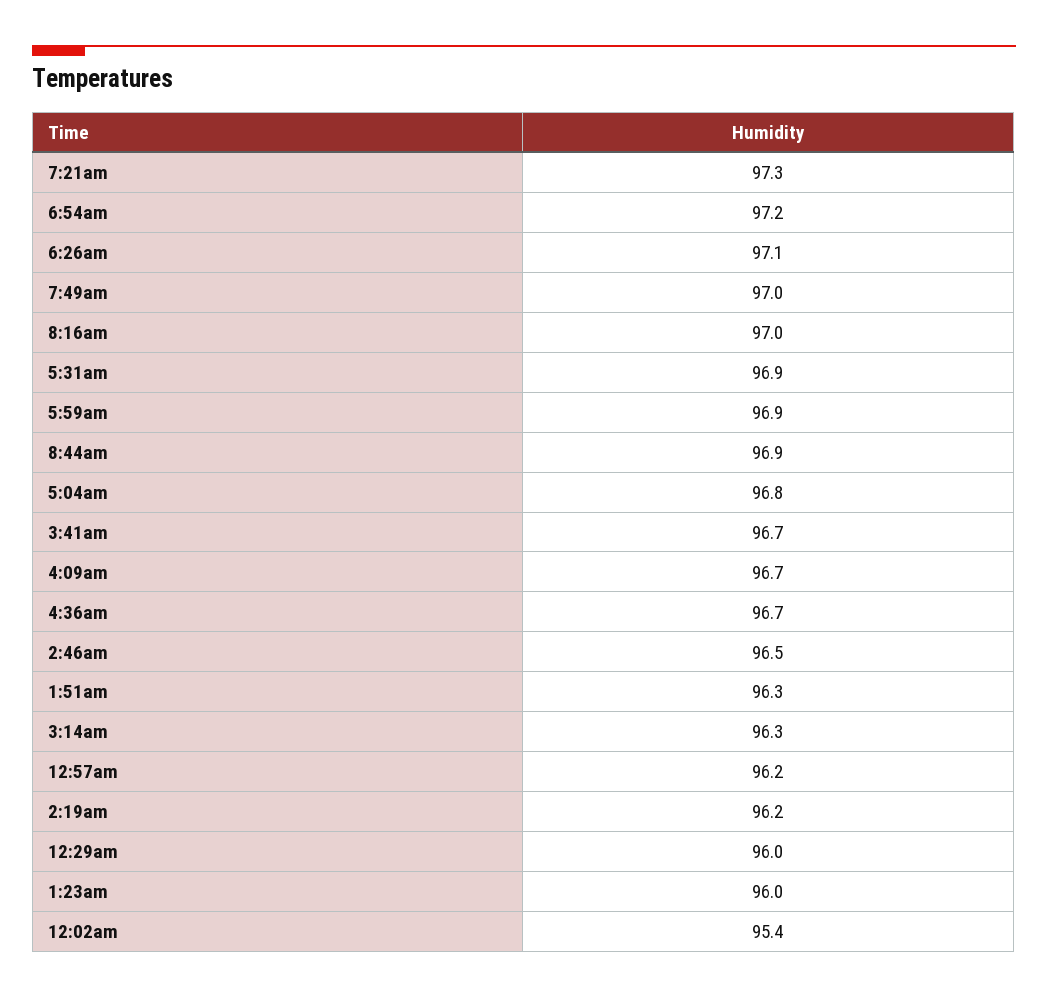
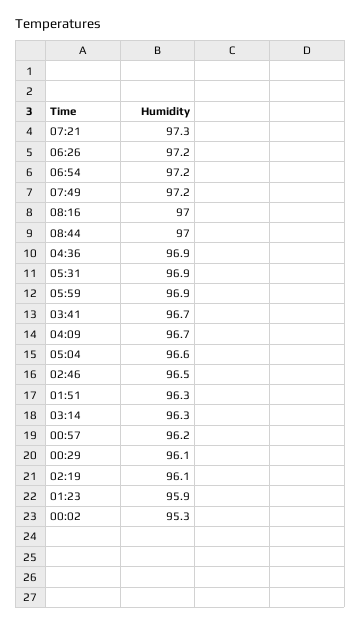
  {
    "7:21am": 97.3,
    "6:54am": 97.2,
-   "6:26am": 97.1,
+   "6:26am": 97.2,
-   "7:49am": 97,
+   "7:49am": 97.2,
    "8:16am": 97,
    "5:31am": 96.9,
    "5:59am": 96.9,
-   "8:44am": 96.9,
+   "8:44am": 97,
-   "5:04am": 96.8,
+   "5:04am": 96.6,
    "3:41am": 96.7,
    "4:09am": 96.7,
-   "4:36am": 96.7,
+   "4:36am": 96.9,
    "2:46am": 96.5,
    "1:51am": 96.3,
    "3:14am": 96.3,
    "12:57am": 96.2,
-   "2:19am": 96.2,
+   "2:19am": 96.1,
-   "12:29am": 96,
+   "12:29am": 96.1,
-   "1:23am": 96,
+   "1:23am": 95.9,
-   "12:02am": 95.4
+   "12:02am": 95.3
  }

